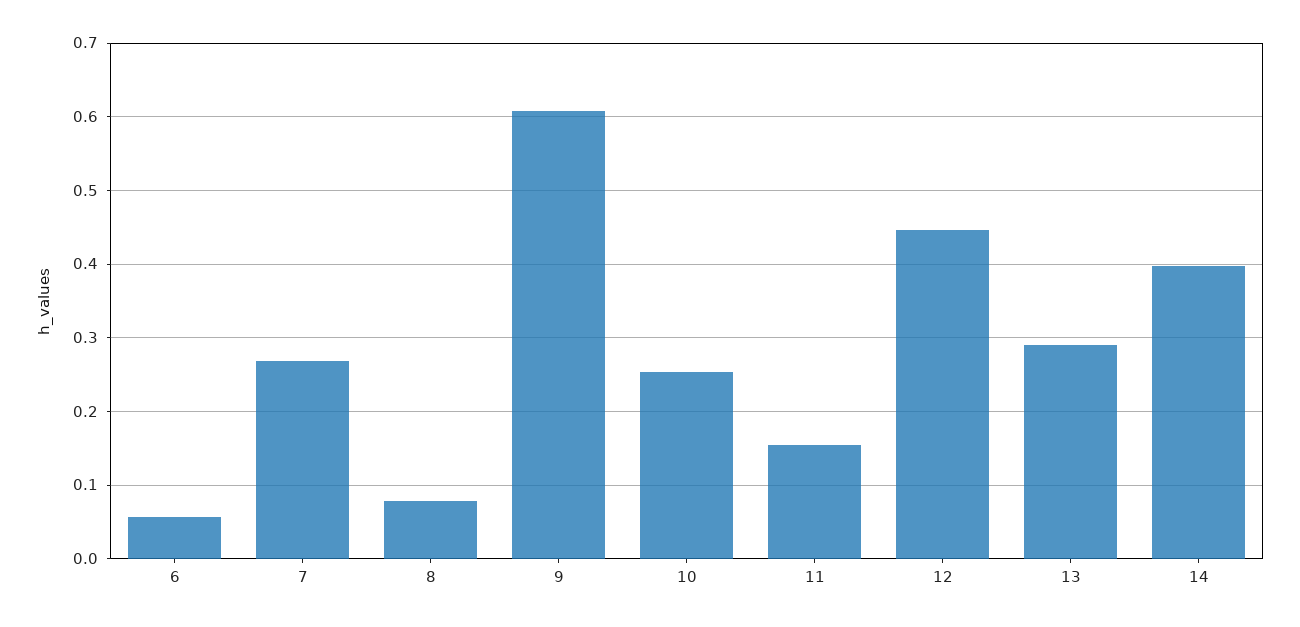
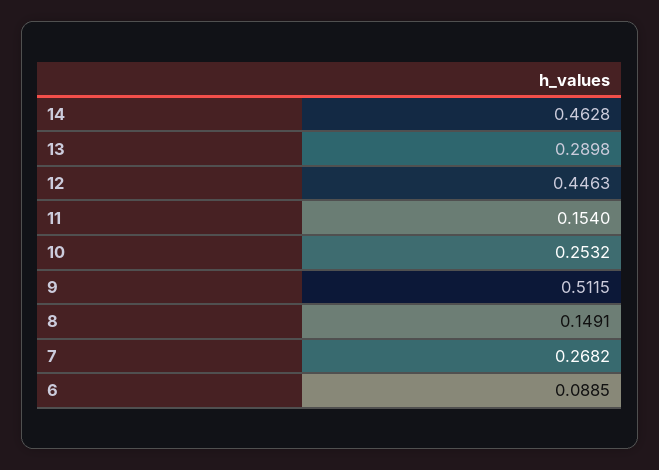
  {
-   "6": 0.06,
+   "6": 0.0885,
    "7": 0.2682,
-   "8": 0.08,
+   "8": 0.1491,
-   "9": 0.61,
+   "9": 0.5115,
    "10": 0.2532,
    "11": 0.154,
    "12": 0.4463,
    "13": 0.2898,
-   "14": 0.4
+   "14": 0.4628
  }

